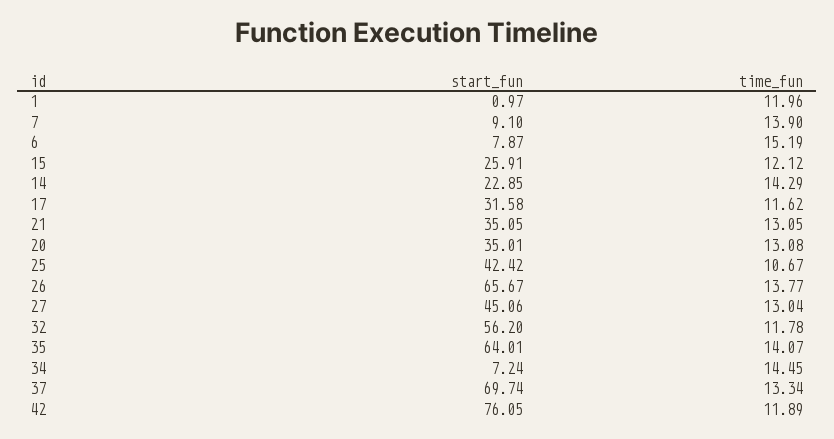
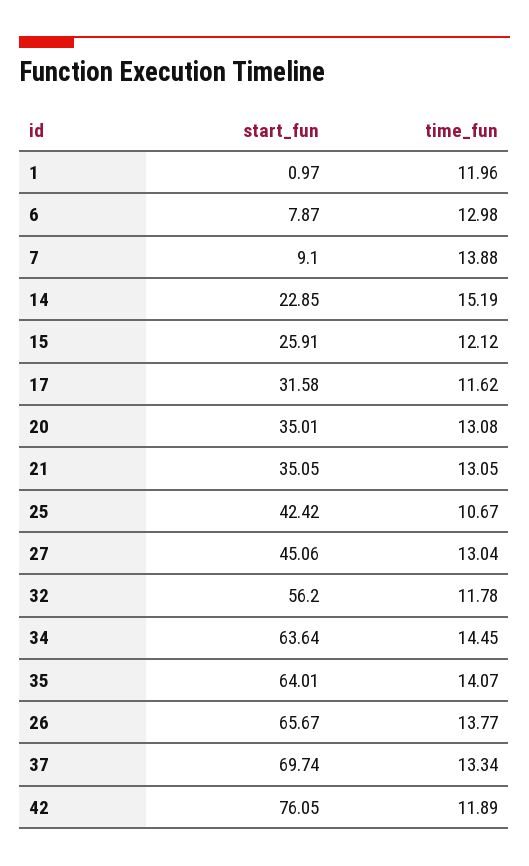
  {
    "start_fun": {
      "1": 0.97,
      "7": 9.1,
      "6": 7.87,
      "15": 25.91,
      "14": 22.85,
      "17": 31.58,
      "21": 35.05,
      "20": 35.01,
      "25": 42.42,
      "26": 65.67,
      "27": 45.06,
      "32": 56.2,
      "35": 64.01,
-     "34": 7.24,
+     "34": 63.64,
      "37": 69.74,
      "42": 76.05
    },
    "time_fun": {
      "1": 11.96,
-     "7": 13.9,
+     "7": 13.88,
-     "6": 15.19,
+     "6": 12.98,
      "15": 12.12,
-     "14": 14.29,
+     "14": 15.19,
      "17": 11.62,
      "21": 13.05,
      "20": 13.08,
      "25": 10.67,
      "26": 13.77,
      "27": 13.04,
      "32": 11.78,
      "35": 14.07,
      "34": 14.45,
      "37": 13.34,
      "42": 11.89
    }
  }

